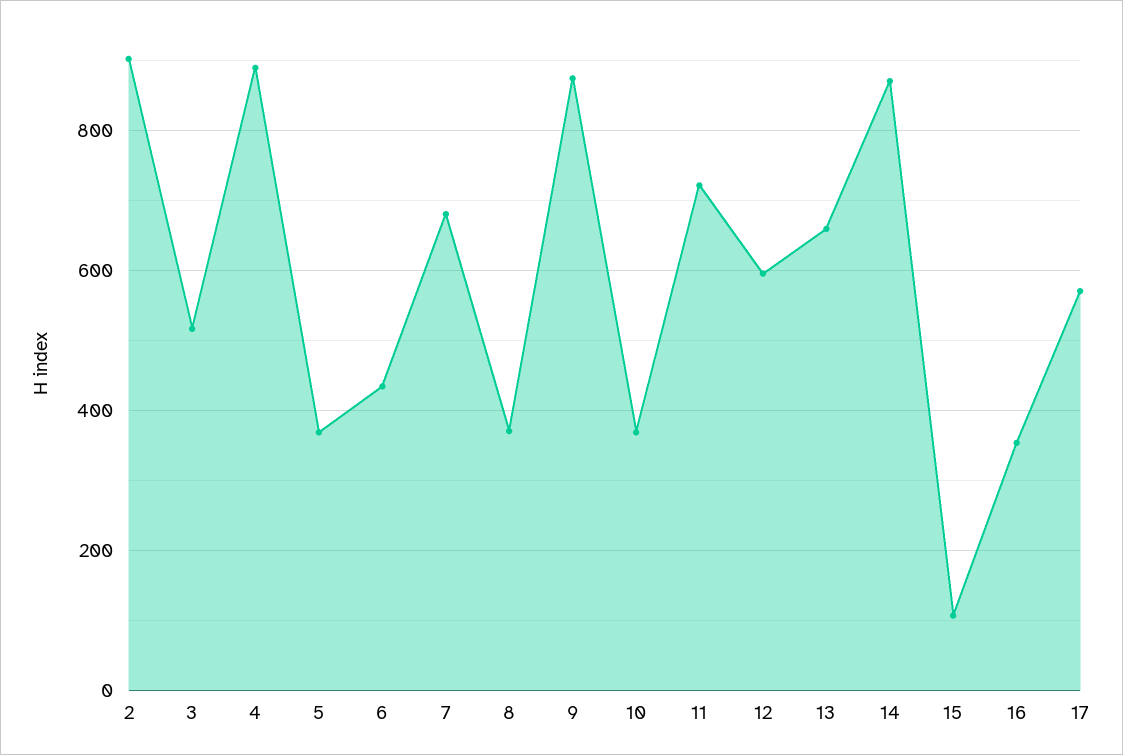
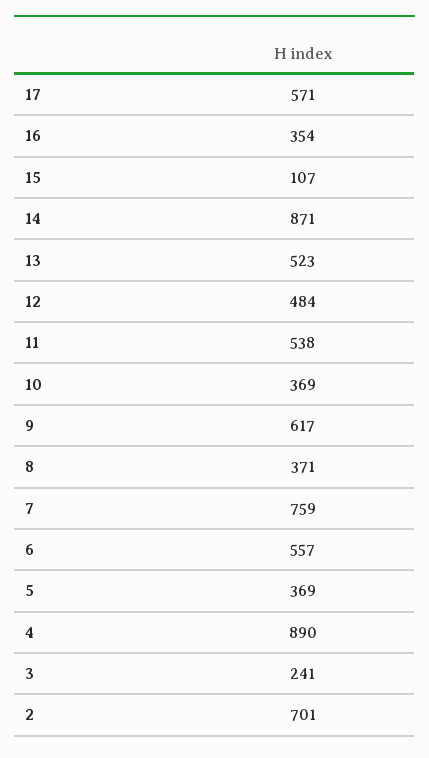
  {
-   "2": 900,
+   "2": 701,
-   "3": 520,
+   "3": 241,
    "4": 890,
    "5": 369,
-   "6": 440,
+   "6": 557,
-   "7": 680,
+   "7": 759,
    "8": 371,
-   "9": 880,
+   "9": 617,
    "10": 369,
-   "11": 720,
+   "11": 538,
-   "12": 600,
+   "12": 484,
-   "13": 660,
+   "13": 523,
    "14": 871,
    "15": 107,
    "16": 354,
    "17": 571
  }

